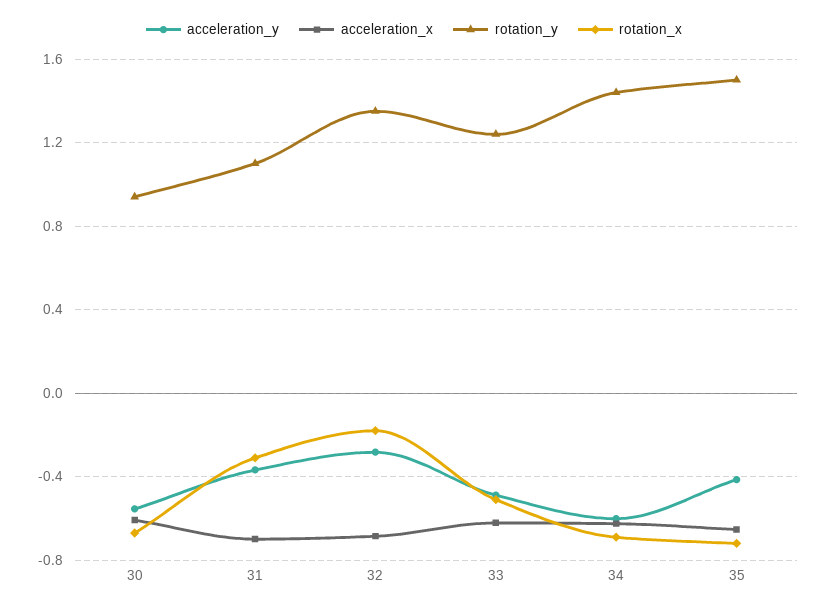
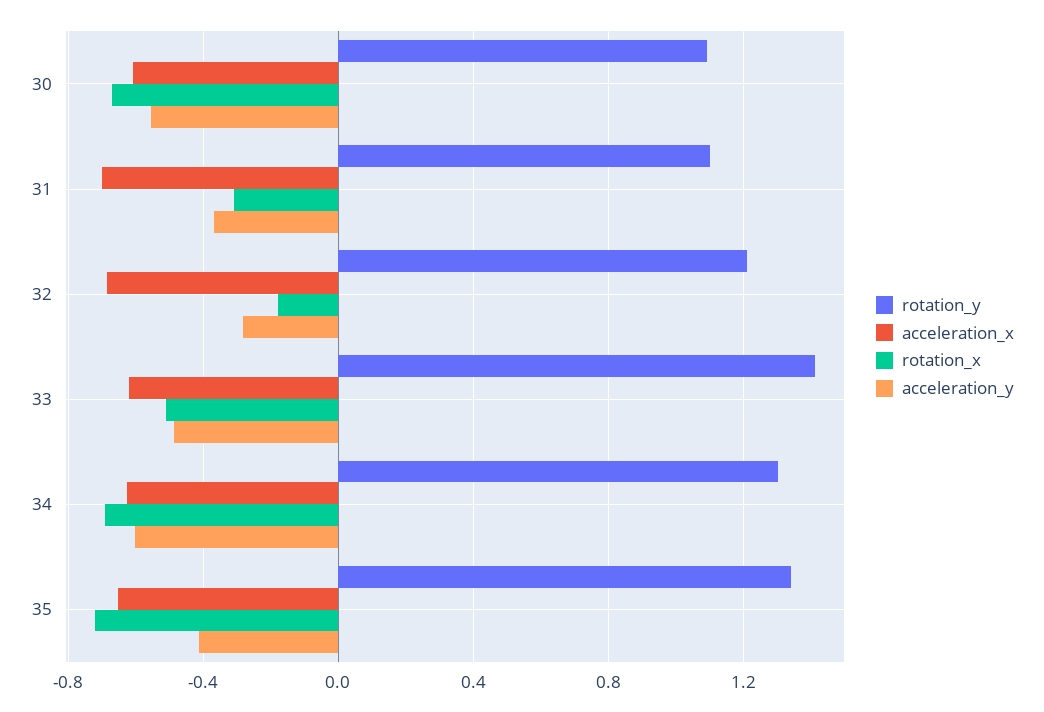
  {
    "acceleration_y": {
      "30": -0.55,
      "31": -0.35,
      "32": -0.3,
      "33": -0.5,
      "34": -0.6,
      "35": -0.4
    },
    "acceleration_x": {
      "30": -0.6,
      "31": -0.7,
      "32": -0.7,
      "33": -0.6,
      "34": -0.65,
      "35": -0.65
    },
    "rotation_y": {
-     "30": 0.95,
+     "30": 1.1,
      "31": 1.1,
-     "32": 1.35,
+     "32": 1.2,
-     "33": 1.25,
+     "33": 1.4,
-     "34": 1.45,
+     "34": 1.3,
-     "35": 1.5
+     "35": 1.35
    },
    "rotation_x": {
      "30": -0.65,
      "31": -0.3,
      "32": -0.2,
      "33": -0.5,
      "34": -0.7,
      "35": -0.7
    }
  }

